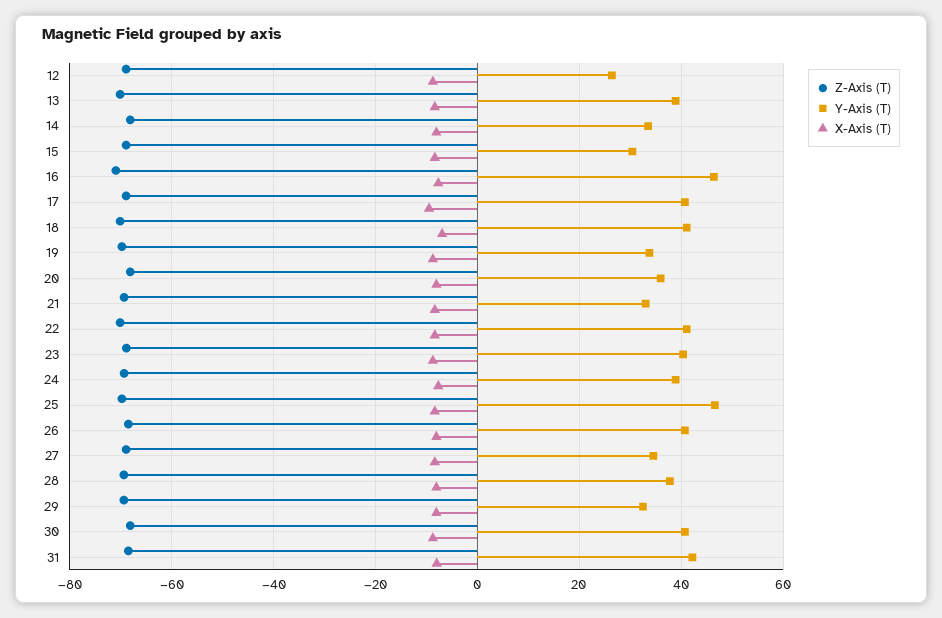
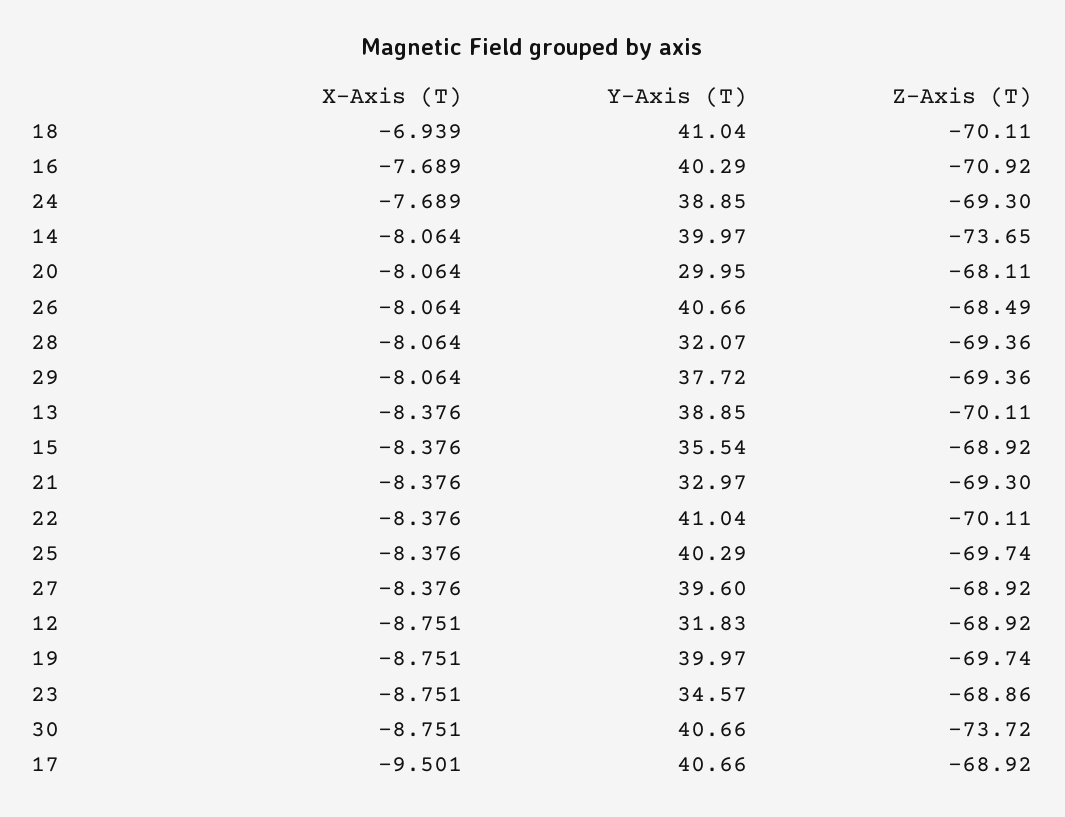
  {
    "Z-Axis (T)": {
      "12": -68.92,
      "13": -70.11,
-     "14": -68,
+     "14": -73.65,
      "15": -68.92,
      "16": -70.92,
      "17": -68.92,
      "18": -70.11,
      "19": -69.74,
      "20": -68.11,
      "21": -69.3,
      "22": -70.11,
      "23": -68.86,
      "24": -69.3,
      "25": -69.74,
      "26": -68.49,
      "27": -68.92,
      "28": -69.36,
      "29": -69.36,
-     "30": -68,
+     "30": -73.72
-     "31": -68
    },
    "Y-Axis (T)": {
-     "12": 26,
+     "12": 31.83,
      "13": 38.85,
-     "14": 34,
+     "14": 39.97,
-     "15": 30,
+     "15": 35.54,
-     "16": 46,
+     "16": 40.29,
      "17": 40.66,
      "18": 41.04,
-     "19": 34,
+     "19": 39.97,
-     "20": 36,
+     "20": 29.95,
      "21": 32.97,
      "22": 41.04,
-     "23": 40,
+     "23": 34.57,
      "24": 38.85,
-     "25": 46,
+     "25": 40.29,
      "26": 40.66,
-     "27": 34,
+     "27": 39.6,
-     "28": 38,
+     "28": 32.07,
-     "29": 32,
+     "29": 37.72,
-     "30": 40.66,
+     "30": 40.66
-     "31": 42
    },
    "X-Axis (T)": {
      "12": -8.751,
      "13": -8.376,
      "14": -8.064,
      "15": -8.376,
      "16": -7.689,
      "17": -9.501,
      "18": -6.939,
      "19": -8.751,
      "20": -8.064,
      "21": -8.376,
      "22": -8.376,
      "23": -8.751,
      "24": -7.689,
      "25": -8.376,
      "26": -8.064,
      "27": -8.376,
      "28": -8.064,
      "29": -8.064,
-     "30": -8.751,
+     "30": -8.751
-     "31": -8
    }
  }

